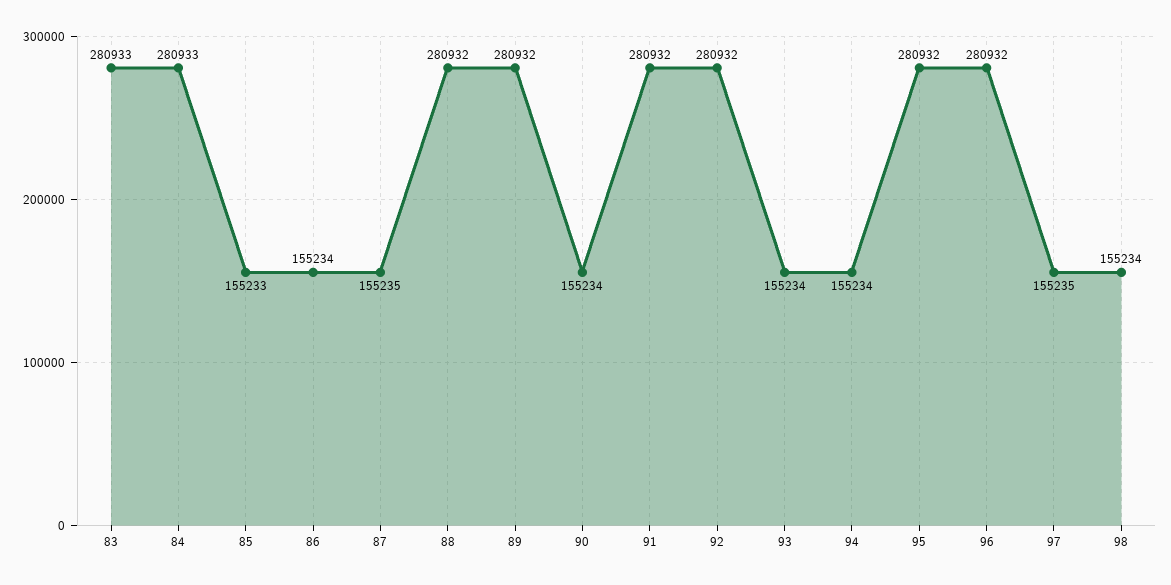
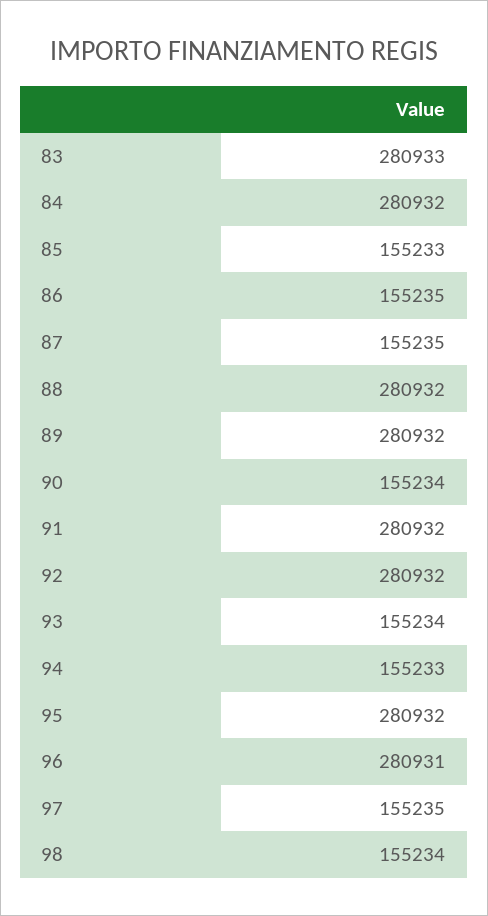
  {
    "83": 280933,
-   "84": 280933,
+   "84": 280932,
    "85": 155233,
-   "86": 155234,
+   "86": 155235,
    "87": 155235,
    "88": 280932,
    "89": 280932,
    "90": 155234,
    "91": 280932,
    "92": 280932,
    "93": 155234,
-   "94": 155234,
+   "94": 155233,
    "95": 280932,
-   "96": 280932,
+   "96": 280931,
    "97": 155235,
    "98": 155234
  }

